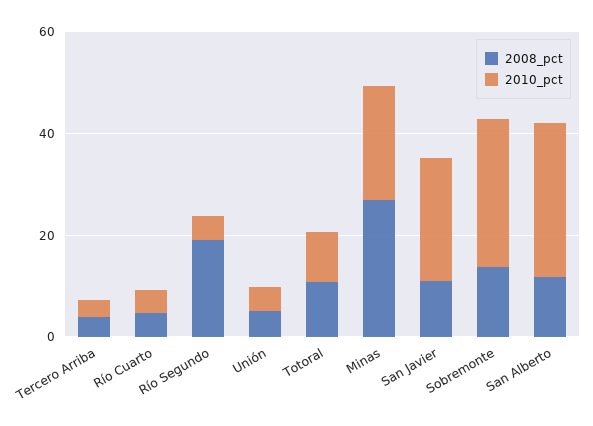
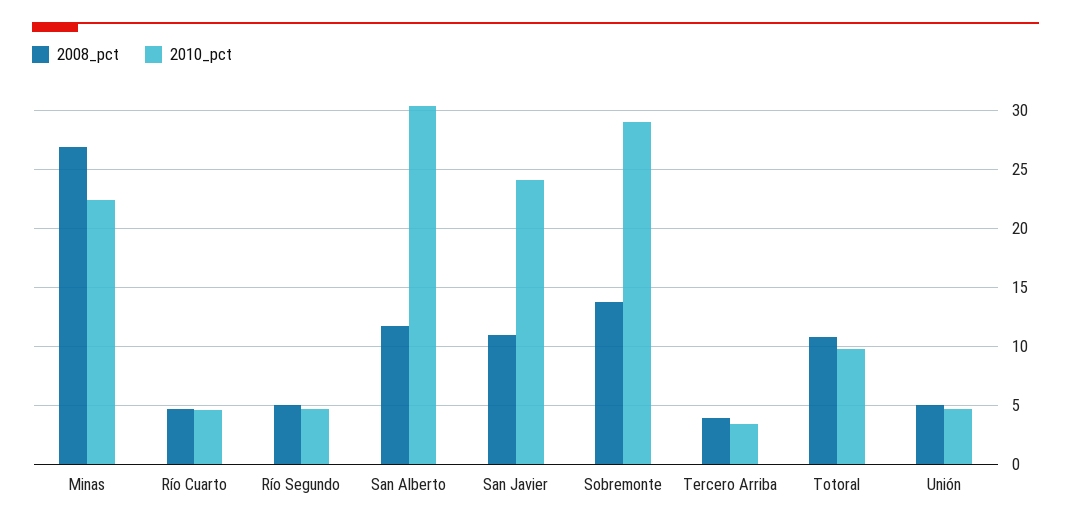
  {
    "2008_pct": {
      "Tercero Arriba": 4,
      "Río Cuarto": 5,
-     "Río Segundo": 20,
+     "Río Segundo": 5,
      "Unión": 5,
      "Totoral": 11,
      "Minas": 27,
      "San Javier": 11,
      "Sobremonte": 14,
      "San Alberto": 12
    },
    "2010_pct": {
      "Tercero Arriba": 3,
      "Río Cuarto": 5,
      "Río Segundo": 5,
      "Unión": 5,
      "Totoral": 10,
      "Minas": 22,
      "San Javier": 24,
      "Sobremonte": 29,
      "San Alberto": 30
    }
  }

